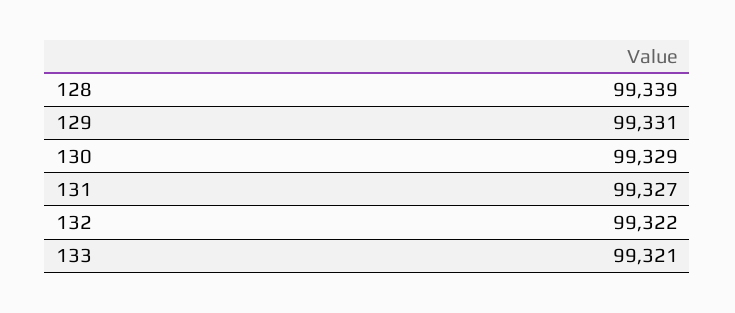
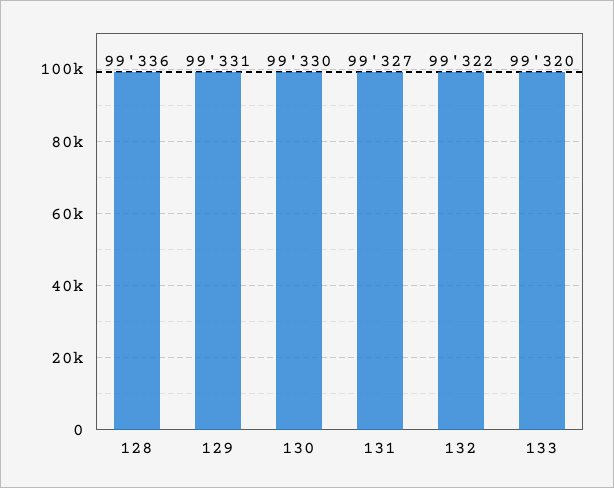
  {
-   "128": 99339,
+   "128": 99336,
    "129": 99331,
-   "130": 99329,
+   "130": 99330,
    "131": 99327,
    "132": 99322,
-   "133": 99321
+   "133": 99320
  }

